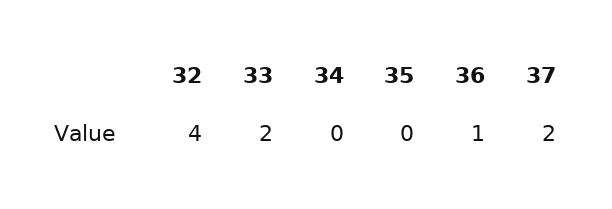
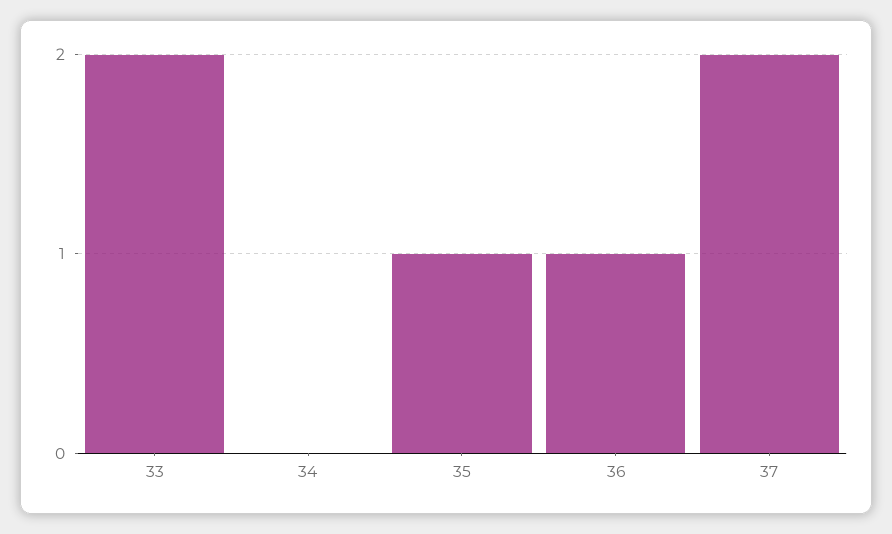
  {
-   "32": 4,
    "33": 2,
    "34": 0,
-   "35": 0,
+   "35": 1,
    "36": 1,
    "37": 2
  }

